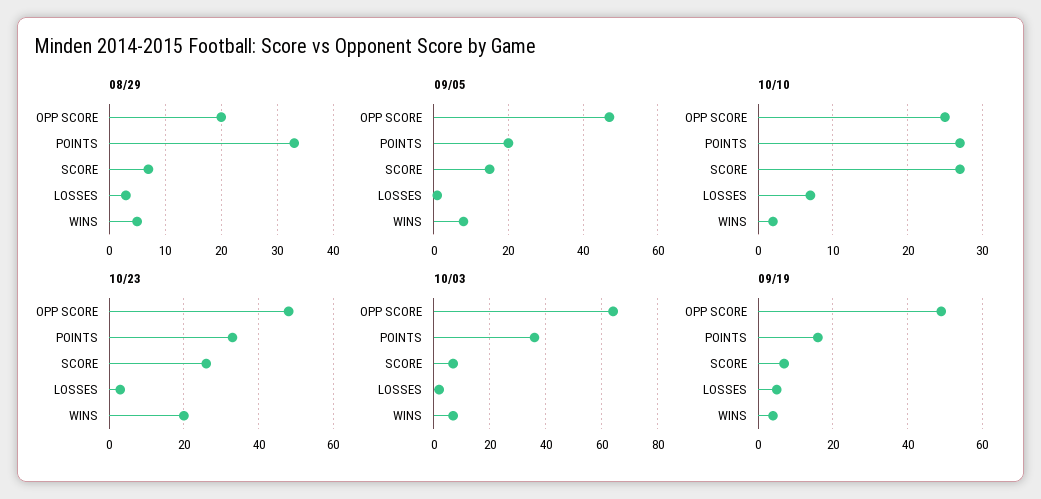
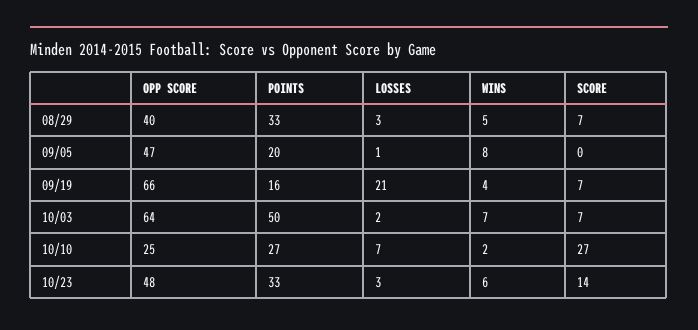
  {
    "08/29": {
-     "OPP SCORE": 20,
+     "OPP SCORE": 40,
      "POINTS": 33,
      "SCORE": 7,
      "LOSSES": 3,
      "WINS": 5
    },
    "09/05": {
      "OPP SCORE": 47,
      "POINTS": 20,
-     "SCORE": 15,
+     "SCORE": 0,
      "LOSSES": 1,
      "WINS": 8
    },
    "10/10": {
      "OPP SCORE": 25,
      "POINTS": 27,
      "SCORE": 27,
      "LOSSES": 7,
      "WINS": 2
    },
    "10/23": {
      "OPP SCORE": 48,
      "POINTS": 33,
-     "SCORE": 25,
+     "SCORE": 14,
      "LOSSES": 3,
-     "WINS": 20
+     "WINS": 6
    },
    "10/03": {
      "OPP SCORE": 64,
-     "POINTS": 35,
+     "POINTS": 50,
      "SCORE": 7,
      "LOSSES": 2,
      "WINS": 7
    },
    "09/19": {
-     "OPP SCORE": 50,
+     "OPP SCORE": 66,
      "POINTS": 16,
      "SCORE": 7,
-     "LOSSES": 5,
+     "LOSSES": 21,
      "WINS": 4
    }
  }

